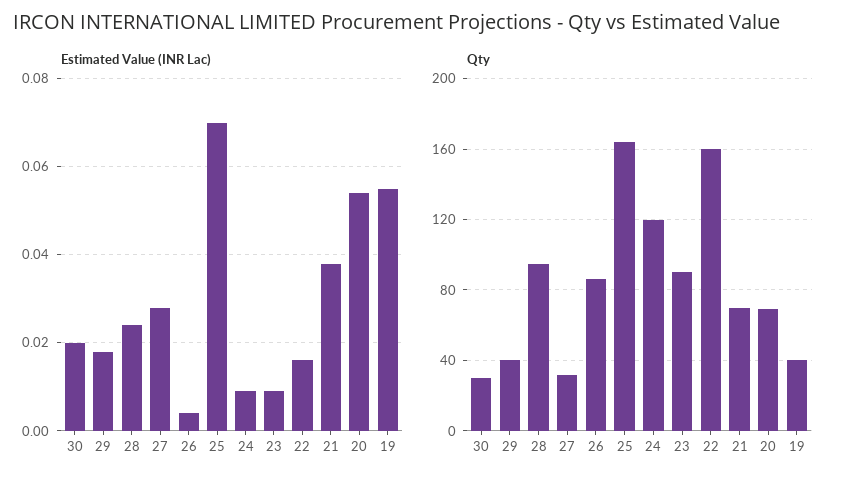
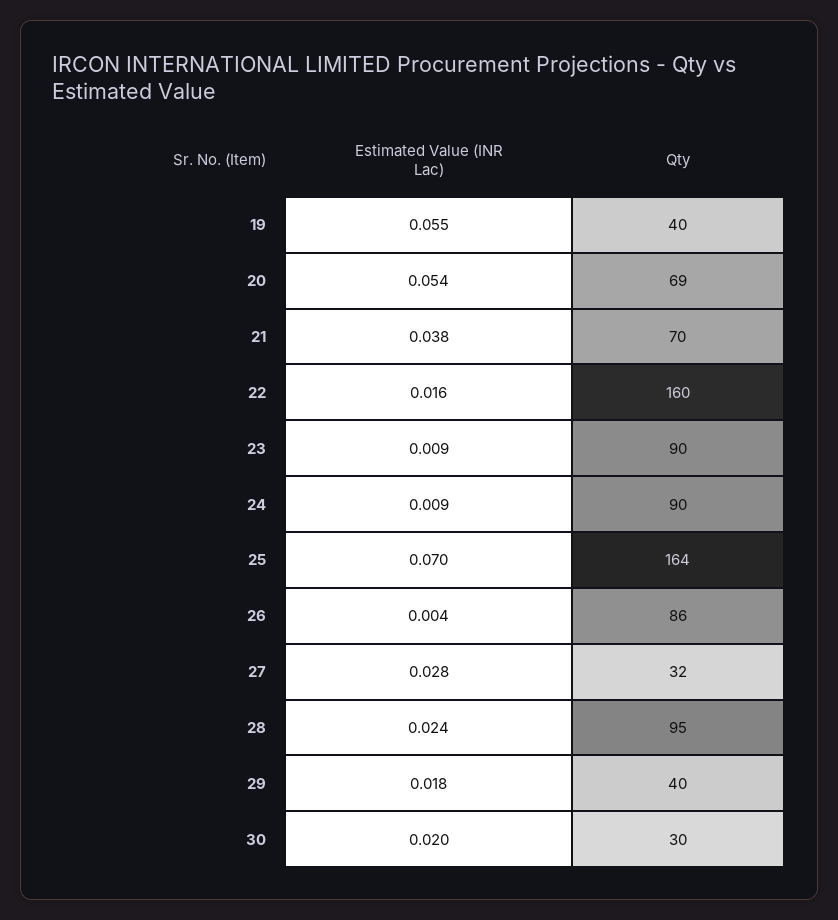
  {
    "Estimated Value (INR Lac)": {
      "30": 0.02,
      "29": 0.018,
      "28": 0.024,
      "27": 0.028,
      "26": 0.004,
      "25": 0.07,
      "24": 0.009,
      "23": 0.009,
      "22": 0.016,
      "21": 0.038,
      "20": 0.054,
      "19": 0.055
    },
    "Qty": {
      "30": 30,
      "29": 40,
      "28": 95,
      "27": 32,
      "26": 86,
      "25": 164,
-     "24": 120,
+     "24": 90,
      "23": 90,
      "22": 160,
      "21": 70,
      "20": 69,
      "19": 40
    }
  }

